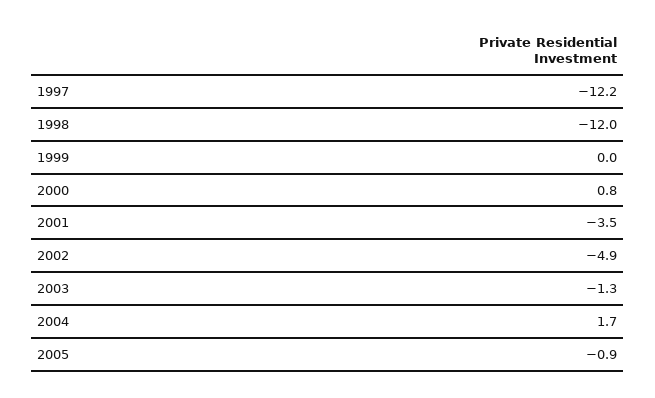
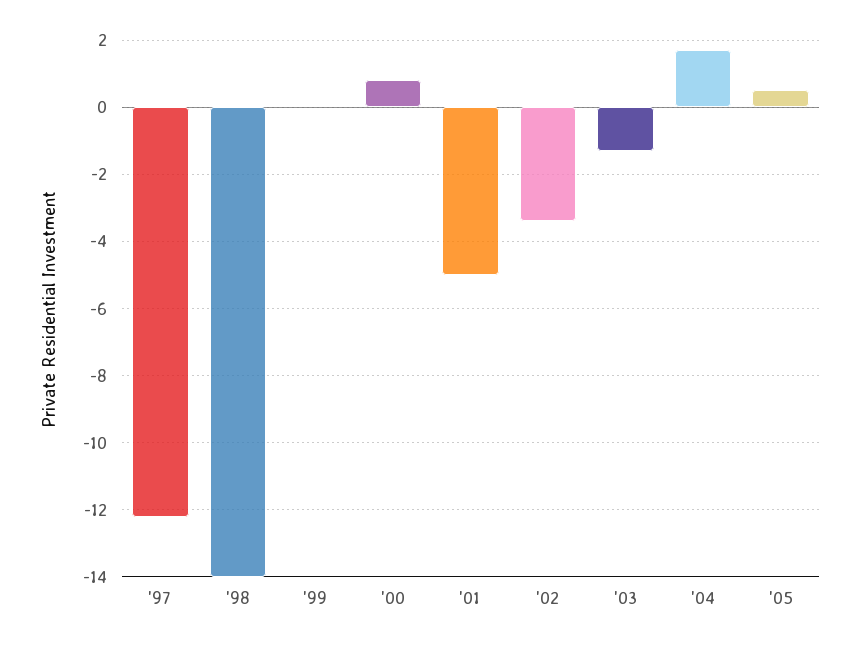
  {
    "1997": -12.2,
-   "1998": -12,
+   "1998": -14,
    "1999": 0,
    "2000": 0.8,
-   "2001": -3.5,
+   "2001": -5,
-   "2002": -4.9,
+   "2002": -3.5,
    "2003": -1.3,
    "2004": 1.7,
-   "2005": -0.9
+   "2005": 0.5
  }

